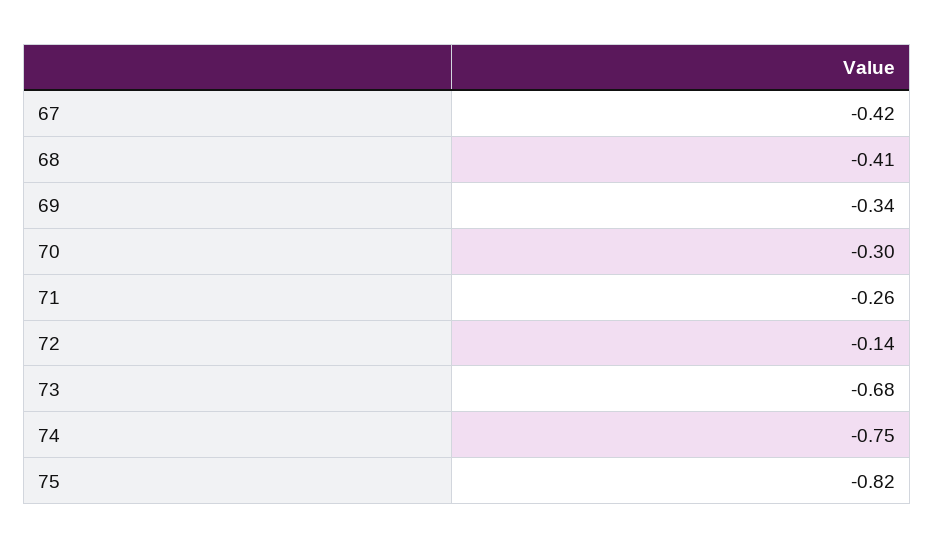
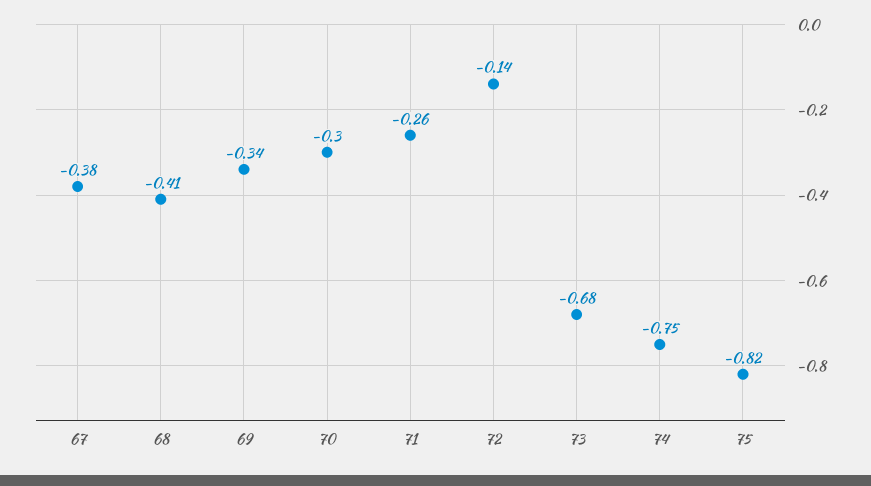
  {
-   "67": -0.42,
+   "67": -0.38,
    "68": -0.41,
    "69": -0.34,
    "70": -0.3,
    "71": -0.26,
    "72": -0.14,
    "73": -0.68,
    "74": -0.75,
    "75": -0.82
  }

